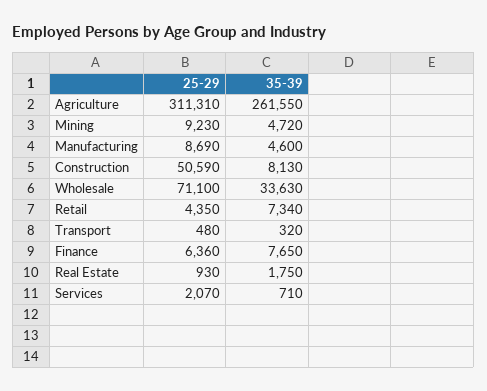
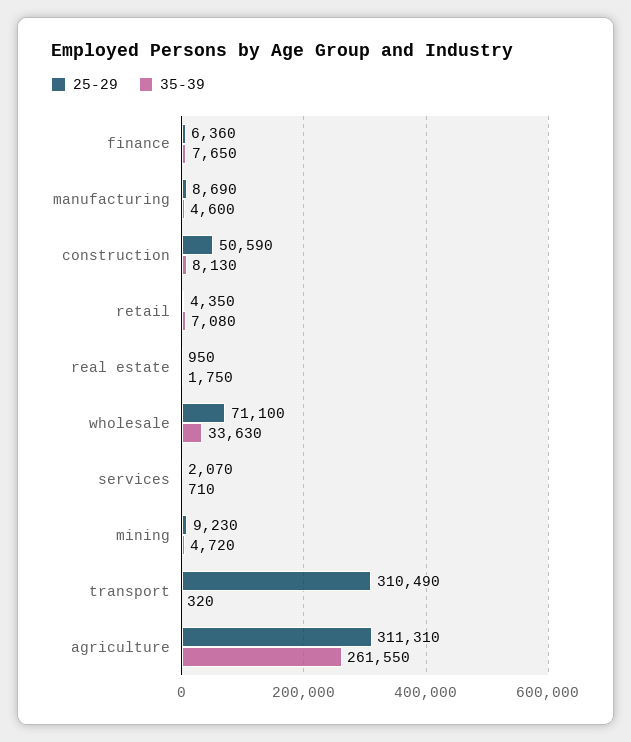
  {
    "25-29": {
      "Agriculture": 311310,
      "Mining": 9230,
      "Manufacturing": 8690,
      "Construction": 50590,
      "Wholesale": 71100,
      "Retail": 4350,
-     "Transport": 480,
+     "Transport": 310490,
      "Finance": 6360,
-     "Real Estate": 930,
+     "Real Estate": 950,
      "Services": 2070
    },
    "35-39": {
      "Agriculture": 261550,
      "Mining": 4720,
      "Manufacturing": 4600,
      "Construction": 8130,
      "Wholesale": 33630,
-     "Retail": 7340,
+     "Retail": 7080,
      "Transport": 320,
      "Finance": 7650,
      "Real Estate": 1750,
      "Services": 710
    }
  }

